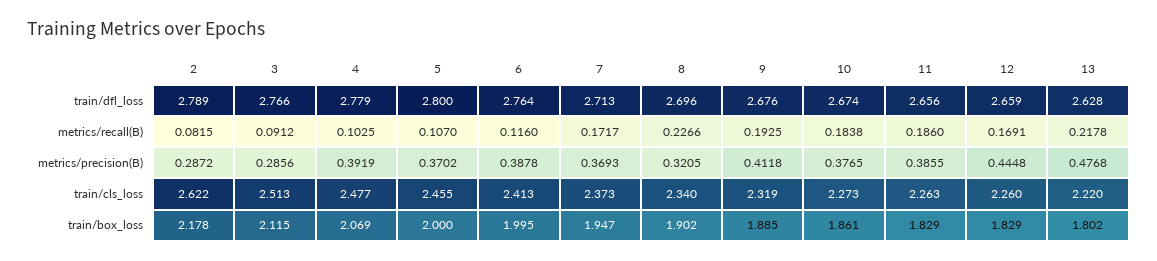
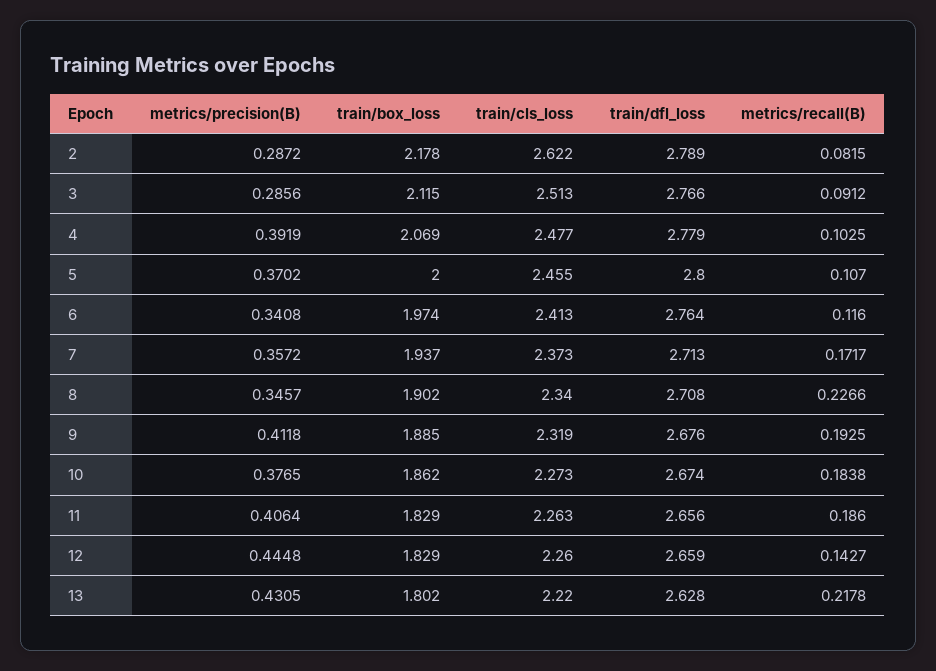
  {
    "2": {
      "train/dfl_loss": 2.789,
      "metrics/recall(B)": 0.0815,
      "metrics/precision(B)": 0.2872,
      "train/cls_loss": 2.622,
      "train/box_loss": 2.178
    },
    "3": {
      "train/dfl_loss": 2.766,
      "metrics/recall(B)": 0.0912,
      "metrics/precision(B)": 0.2856,
      "train/cls_loss": 2.513,
      "train/box_loss": 2.115
    },
    "4": {
      "train/dfl_loss": 2.779,
      "metrics/recall(B)": 0.1025,
      "metrics/precision(B)": 0.3919,
      "train/cls_loss": 2.477,
      "train/box_loss": 2.069
    },
    "5": {
      "train/dfl_loss": 2.8,
      "metrics/recall(B)": 0.107,
      "metrics/precision(B)": 0.3702,
      "train/cls_loss": 2.455,
      "train/box_loss": 2
    },
    "6": {
      "train/dfl_loss": 2.764,
      "metrics/recall(B)": 0.116,
-     "metrics/precision(B)": 0.3878,
+     "metrics/precision(B)": 0.3408,
      "train/cls_loss": 2.413,
-     "train/box_loss": 1.995
+     "train/box_loss": 1.974
    },
    "7": {
      "train/dfl_loss": 2.713,
      "metrics/recall(B)": 0.1717,
-     "metrics/precision(B)": 0.3693,
+     "metrics/precision(B)": 0.3572,
      "train/cls_loss": 2.373,
-     "train/box_loss": 1.947
+     "train/box_loss": 1.937
    },
    "8": {
-     "train/dfl_loss": 2.696,
+     "train/dfl_loss": 2.708,
      "metrics/recall(B)": 0.2266,
-     "metrics/precision(B)": 0.3205,
+     "metrics/precision(B)": 0.3457,
      "train/cls_loss": 2.34,
      "train/box_loss": 1.902
    },
    "9": {
      "train/dfl_loss": 2.676,
      "metrics/recall(B)": 0.1925,
      "metrics/precision(B)": 0.4118,
      "train/cls_loss": 2.319,
      "train/box_loss": 1.885
    },
    "10": {
      "train/dfl_loss": 2.674,
      "metrics/recall(B)": 0.1838,
      "metrics/precision(B)": 0.3765,
      "train/cls_loss": 2.273,
-     "train/box_loss": 1.861
+     "train/box_loss": 1.862
    },
    "11": {
      "train/dfl_loss": 2.656,
      "metrics/recall(B)": 0.186,
-     "metrics/precision(B)": 0.3855,
+     "metrics/precision(B)": 0.4064,
      "train/cls_loss": 2.263,
      "train/box_loss": 1.829
    },
    "12": {
      "train/dfl_loss": 2.659,
-     "metrics/recall(B)": 0.1691,
+     "metrics/recall(B)": 0.1427,
      "metrics/precision(B)": 0.4448,
      "train/cls_loss": 2.26,
      "train/box_loss": 1.829
    },
    "13": {
      "train/dfl_loss": 2.628,
      "metrics/recall(B)": 0.2178,
-     "metrics/precision(B)": 0.4768,
+     "metrics/precision(B)": 0.4305,
      "train/cls_loss": 2.22,
      "train/box_loss": 1.802
    }
  }

